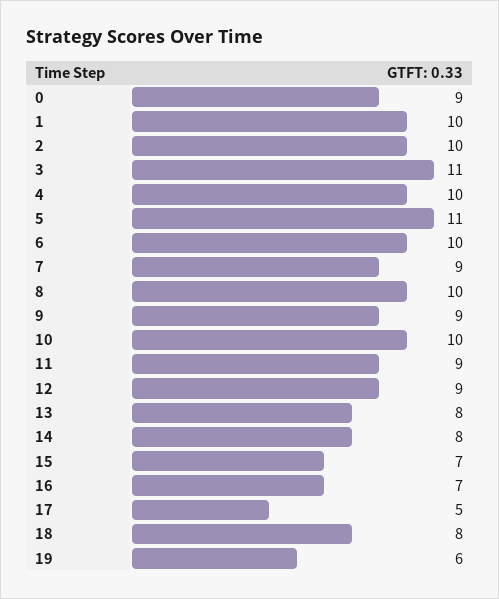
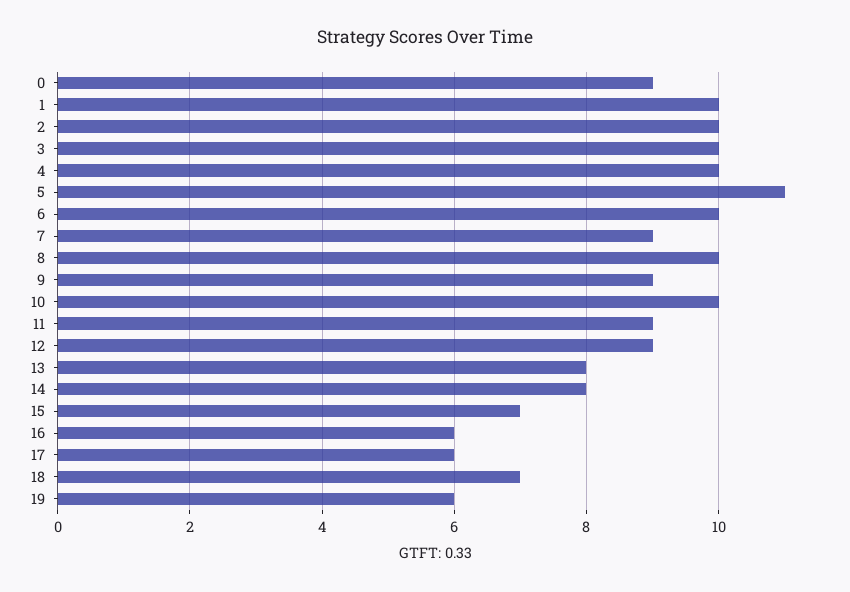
  {
    "0": 9,
    "1": 10,
    "2": 10,
-   "3": 11,
+   "3": 10,
    "4": 10,
    "5": 11,
    "6": 10,
    "7": 9,
    "8": 10,
    "9": 9,
    "10": 10,
    "11": 9,
    "12": 9,
    "13": 8,
    "14": 8,
    "15": 7,
-   "16": 7,
+   "16": 6,
-   "17": 5,
+   "17": 6,
-   "18": 8,
+   "18": 7,
    "19": 6
  }

